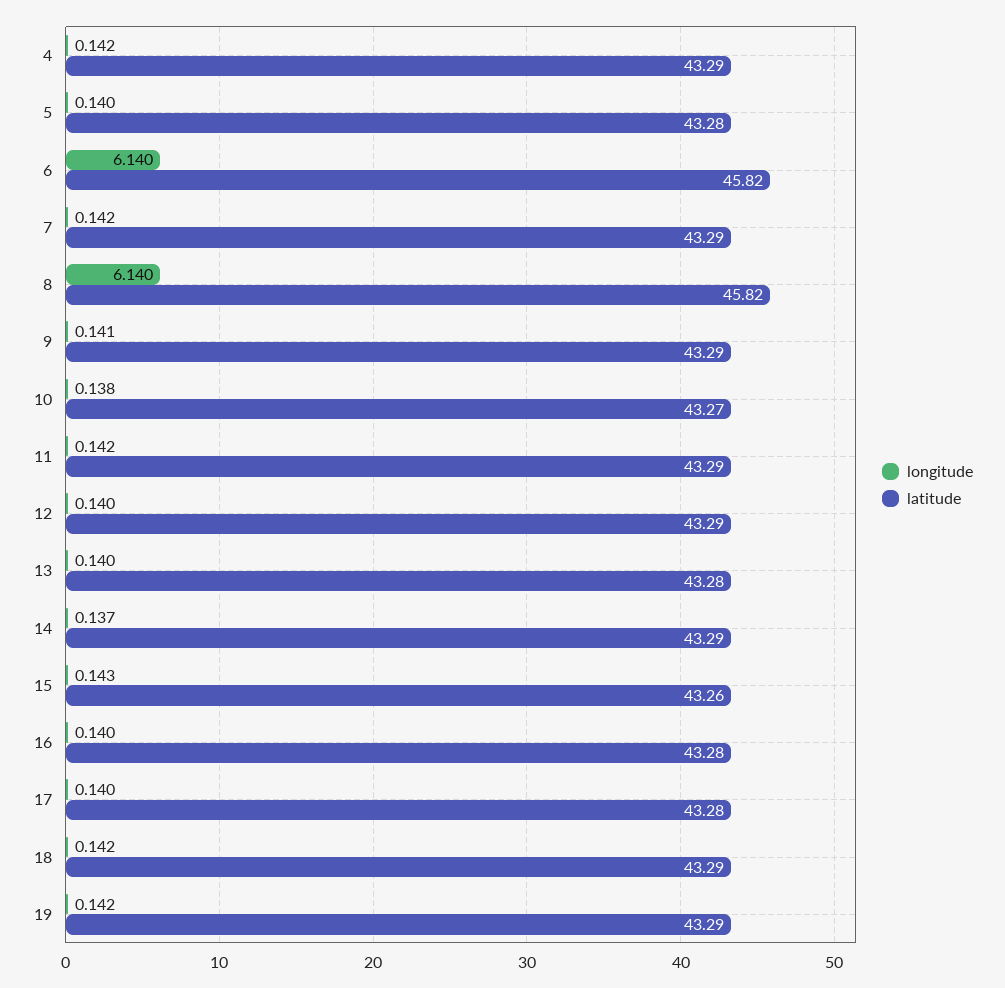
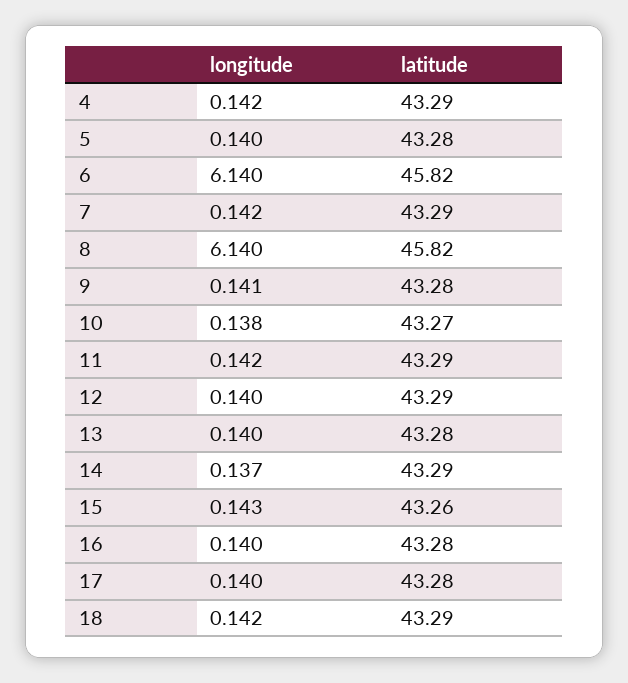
  {
    "longitude": {
      "4": 0.142,
      "5": 0.14,
      "6": 6.14,
      "7": 0.142,
      "8": 6.14,
      "9": 0.141,
      "10": 0.138,
      "11": 0.142,
      "12": 0.14,
      "13": 0.14,
      "14": 0.137,
      "15": 0.143,
      "16": 0.14,
      "17": 0.14,
-     "18": 0.142,
+     "18": 0.142
-     "19": 0.142
    },
    "latitude": {
      "4": 43.29,
      "5": 43.28,
      "6": 45.82,
      "7": 43.29,
      "8": 45.82,
-     "9": 43.29,
+     "9": 43.28,
      "10": 43.27,
      "11": 43.29,
      "12": 43.29,
      "13": 43.28,
      "14": 43.29,
      "15": 43.26,
      "16": 43.28,
      "17": 43.28,
-     "18": 43.29,
+     "18": 43.29
-     "19": 43.29
    }
  }

